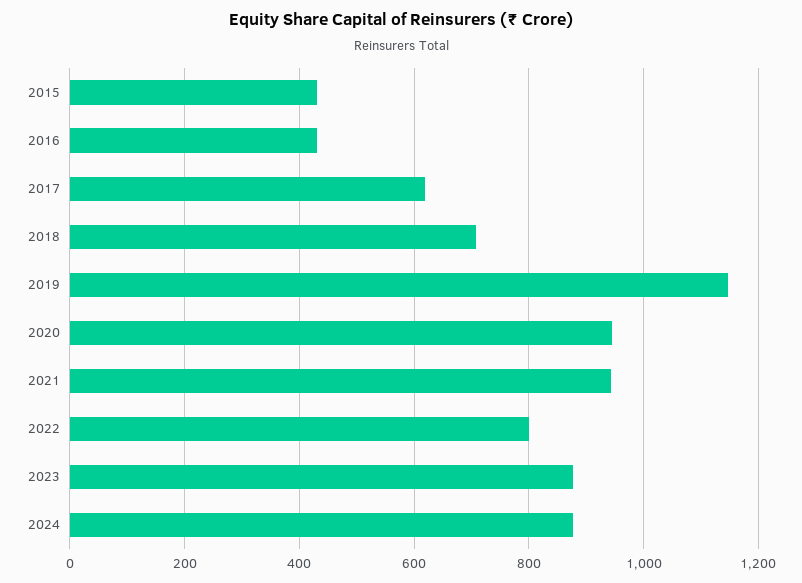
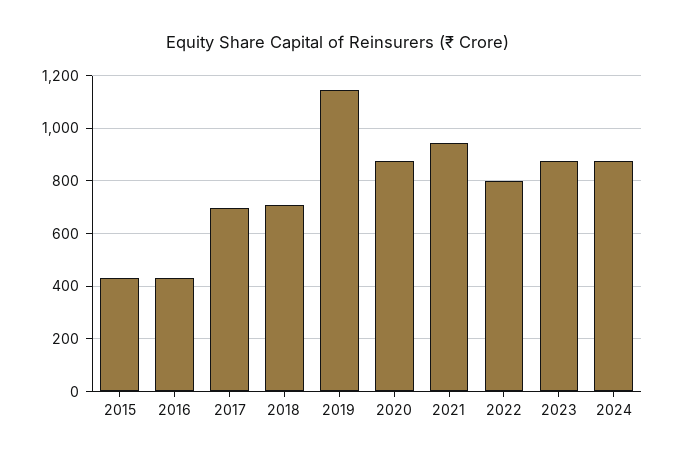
  {
    "2015": 440,
    "2016": 440,
-   "2017": 620,
+   "2017": 700,
    "2018": 700,
    "2019": 1140,
-   "2020": 940,
+   "2020": 875,
    "2021": 940,
    "2022": 800,
    "2023": 880,
    "2024": 880
  }

